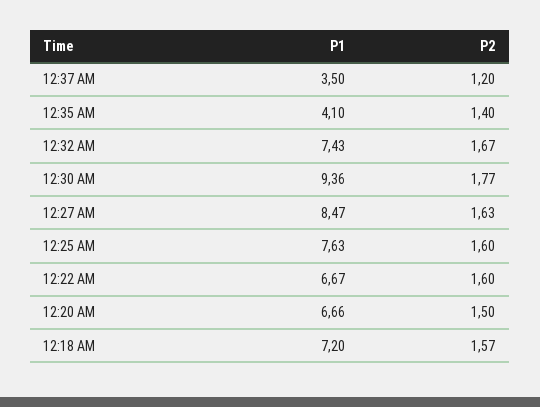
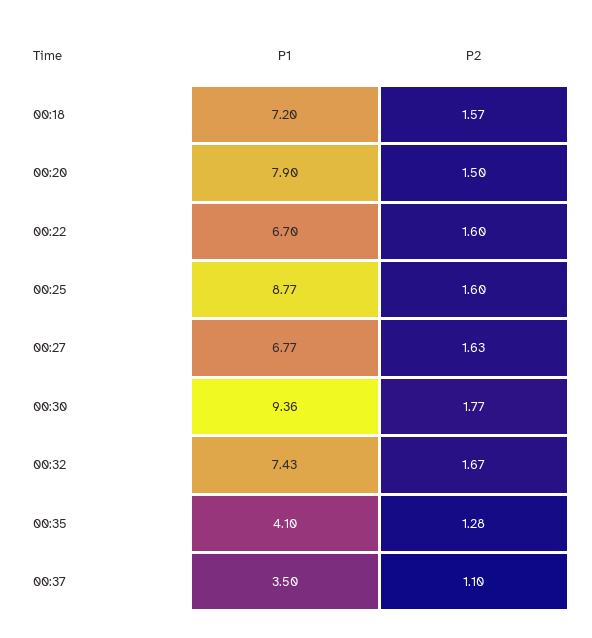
  {
    "P1": {
      "12:37 AM": 3.5,
      "12:35 AM": 4.1,
      "12:32 AM": 7.43,
      "12:30 AM": 9.36,
-     "12:27 AM": 8.47,
+     "12:27 AM": 6.77,
-     "12:25 AM": 7.63,
+     "12:25 AM": 8.77,
-     "12:22 AM": 6.67,
+     "12:22 AM": 6.7,
-     "12:20 AM": 6.66,
+     "12:20 AM": 7.9,
      "12:18 AM": 7.2
    },
    "P2": {
-     "12:37 AM": 1.2,
+     "12:37 AM": 1.1,
-     "12:35 AM": 1.4,
+     "12:35 AM": 1.28,
      "12:32 AM": 1.67,
      "12:30 AM": 1.77,
      "12:27 AM": 1.63,
      "12:25 AM": 1.6,
      "12:22 AM": 1.6,
      "12:20 AM": 1.5,
      "12:18 AM": 1.57
    }
  }

